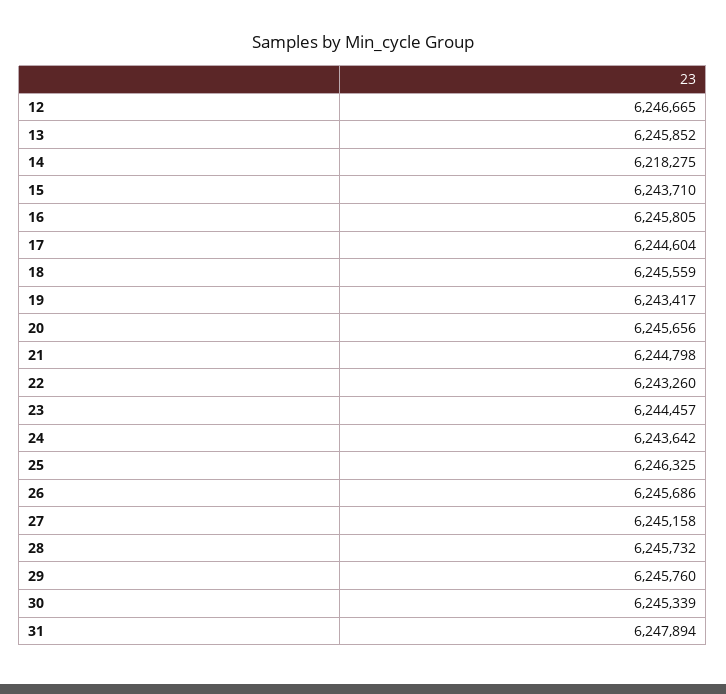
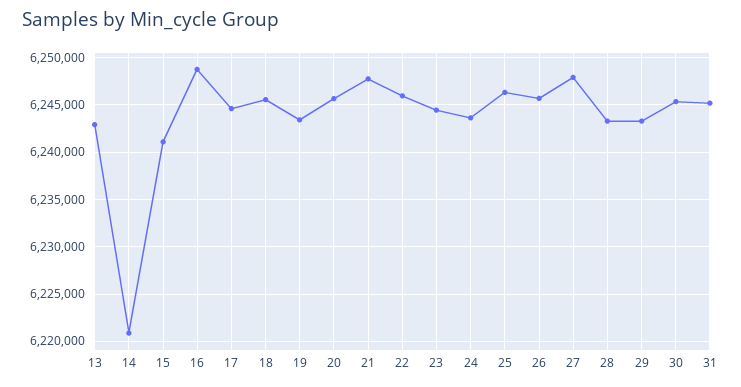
  {
-   "12": 6246665,
-   "13": 6245852,
+   "13": 6243000,
-   "14": 6218275,
+   "14": 6221000,
-   "15": 6243710,
+   "15": 6241000,
-   "16": 6245805,
+   "16": 6249000,
    "17": 6244604,
    "18": 6245559,
    "19": 6243417,
    "20": 6245656,
-   "21": 6244798,
+   "21": 6248000,
-   "22": 6243260,
+   "22": 6246000,
    "23": 6244457,
    "24": 6243642,
    "25": 6246325,
    "26": 6245686,
-   "27": 6245158,
+   "27": 6248000,
-   "28": 6245732,
+   "28": 6243000,
-   "29": 6245760,
+   "29": 6243000,
    "30": 6245339,
-   "31": 6247894
+   "31": 6245000
  }

